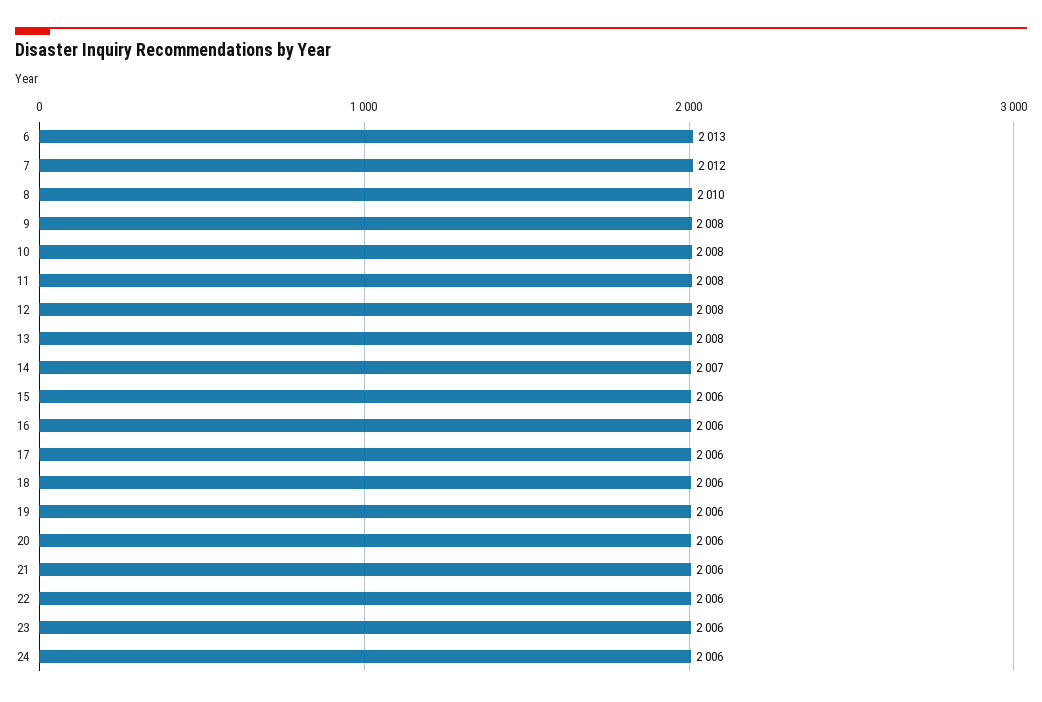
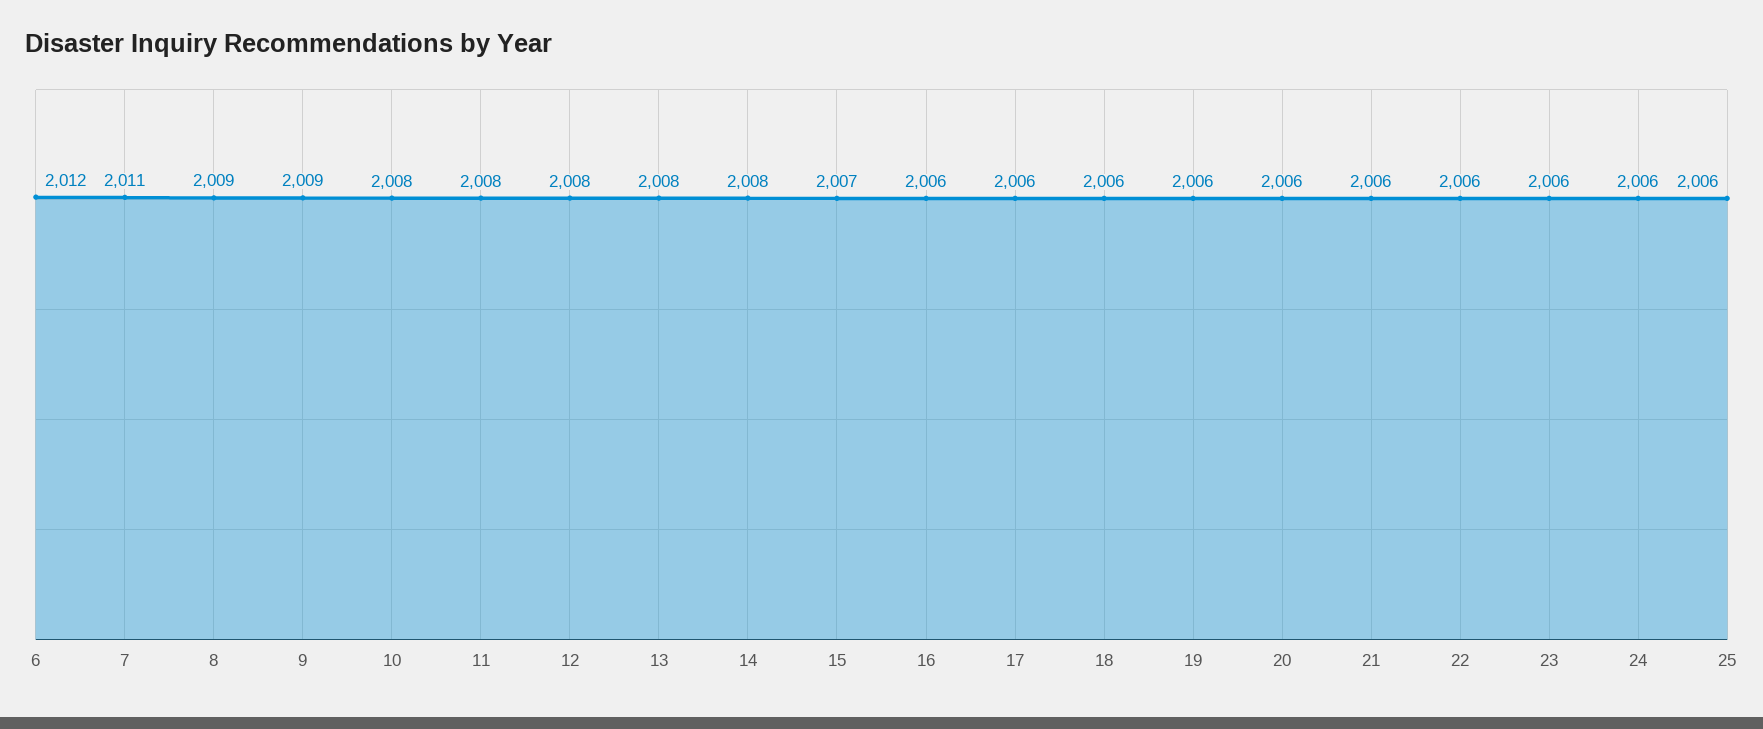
  {
-   "6": 2013,
+   "6": 2012,
-   "7": 2012,
+   "7": 2011,
-   "8": 2010,
+   "8": 2009,
-   "9": 2008,
+   "9": 2009,
    "10": 2008,
    "11": 2008,
    "12": 2008,
    "13": 2008,
-   "14": 2007,
+   "14": 2008,
-   "15": 2006,
+   "15": 2007,
    "16": 2006,
    "17": 2006,
    "18": 2006,
    "19": 2006,
    "20": 2006,
    "21": 2006,
    "22": 2006,
    "23": 2006,
-   "24": 2006
+   "24": 2006,
+   "25": 2006
  }

